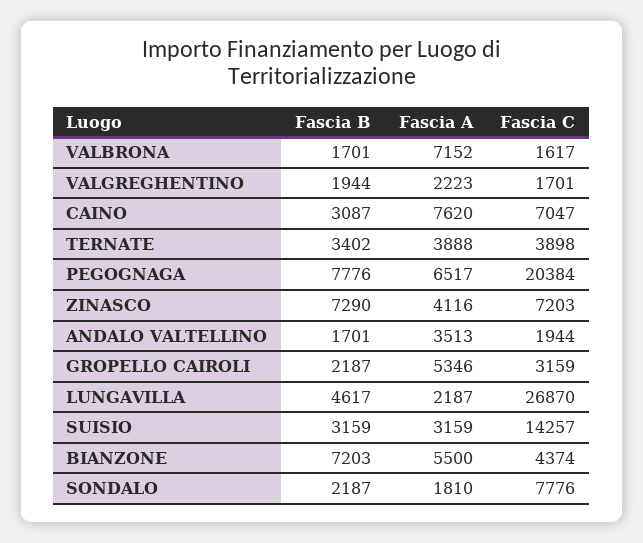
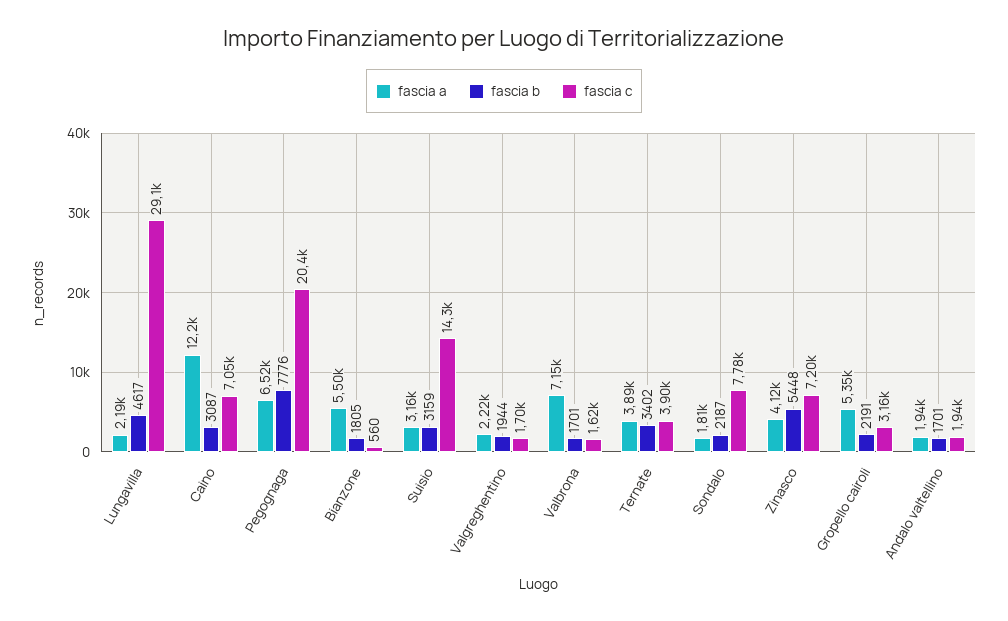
  {
    "Fascia B": {
      "VALBRONA": 1701,
      "VALGREGHENTINO": 1944,
      "CAINO": 3087,
      "TERNATE": 3402,
      "PEGOGNAGA": 7776,
-     "ZINASCO": 7290,
+     "ZINASCO": 5448,
      "ANDALO VALTELLINO": 1701,
-     "GROPELLO CAIROLI": 2187,
+     "GROPELLO CAIROLI": 2191,
      "LUNGAVILLA": 4617,
      "SUISIO": 3159,
-     "BIANZONE": 7203,
+     "BIANZONE": 1805,
      "SONDALO": 2187
    },
    "Fascia A": {
      "VALBRONA": 7152,
      "VALGREGHENTINO": 2223,
-     "CAINO": 7620,
+     "CAINO": 12200,
      "TERNATE": 3888,
      "PEGOGNAGA": 6517,
      "ZINASCO": 4116,
-     "ANDALO VALTELLINO": 3513,
+     "ANDALO VALTELLINO": 1940,
      "GROPELLO CAIROLI": 5346,
      "LUNGAVILLA": 2187,
      "SUISIO": 3159,
      "BIANZONE": 5500,
      "SONDALO": 1810
    },
    "Fascia C": {
      "VALBRONA": 1617,
      "VALGREGHENTINO": 1701,
      "CAINO": 7047,
      "TERNATE": 3898,
      "PEGOGNAGA": 20384,
      "ZINASCO": 7203,
      "ANDALO VALTELLINO": 1944,
      "GROPELLO CAIROLI": 3159,
-     "LUNGAVILLA": 26870,
+     "LUNGAVILLA": 29100,
      "SUISIO": 14257,
-     "BIANZONE": 4374,
+     "BIANZONE": 560,
      "SONDALO": 7776
    }
  }

